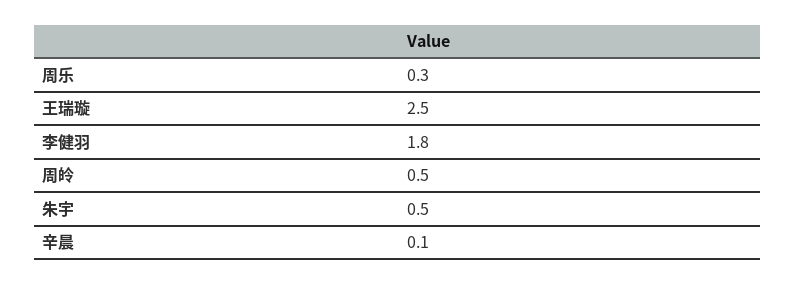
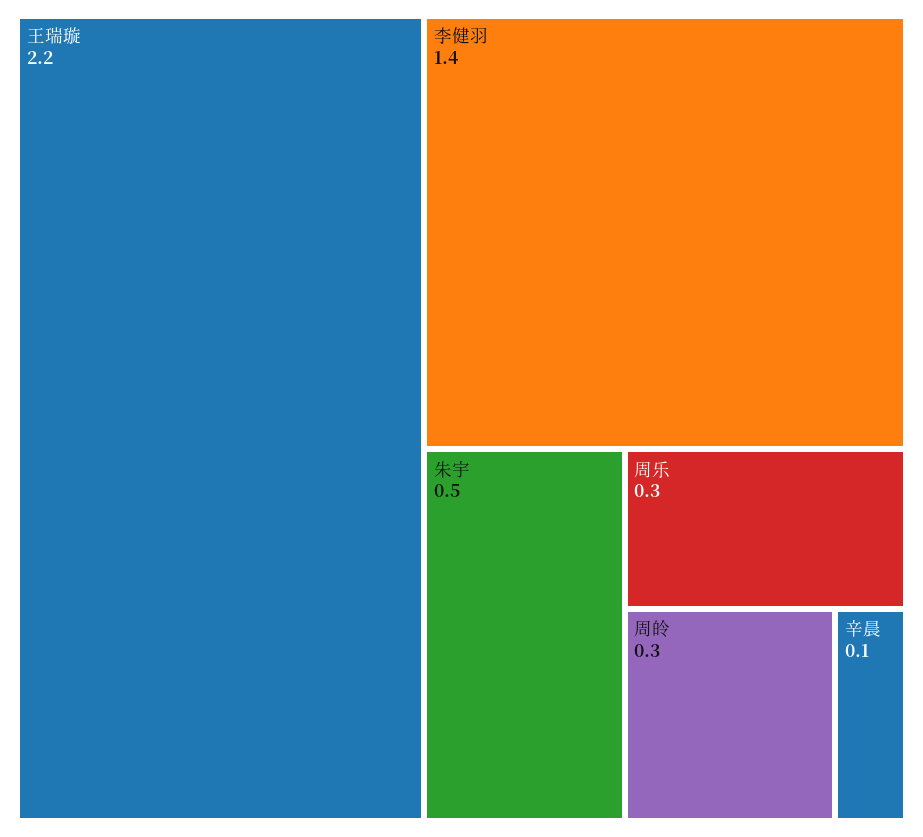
  {
    "周乐": 0.3,
-   "王瑞璇": 2.5,
+   "王瑞璇": 2.2,
-   "李健羽": 1.8,
+   "李健羽": 1.4,
-   "周皊": 0.5,
+   "周皊": 0.3,
    "朱宇": 0.5,
    "辛晨": 0.1
  }

